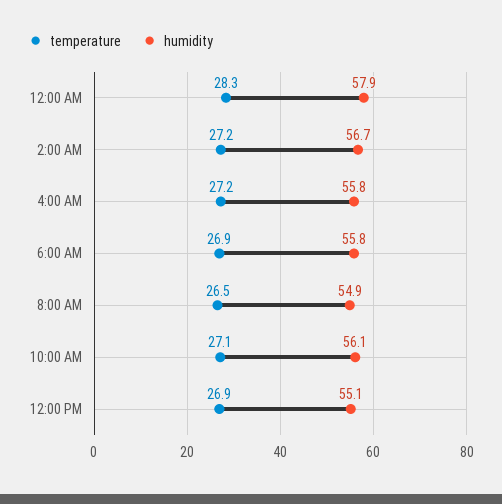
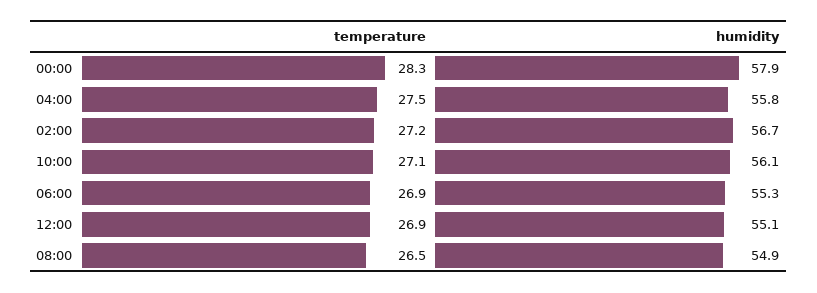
  {
    "temperature": {
      "12:00 AM": 28.3,
      "2:00 AM": 27.2,
-     "4:00 AM": 27.2,
+     "4:00 AM": 27.5,
      "6:00 AM": 26.9,
      "8:00 AM": 26.5,
      "10:00 AM": 27.1,
      "12:00 PM": 26.9
    },
    "humidity": {
      "12:00 AM": 57.9,
      "2:00 AM": 56.7,
      "4:00 AM": 55.8,
-     "6:00 AM": 55.8,
+     "6:00 AM": 55.3,
      "8:00 AM": 54.9,
      "10:00 AM": 56.1,
      "12:00 PM": 55.1
    }
  }

